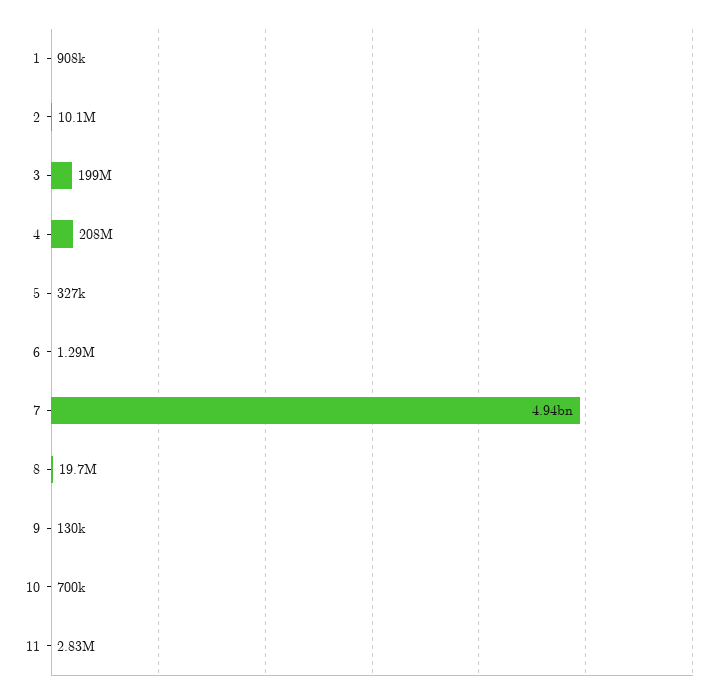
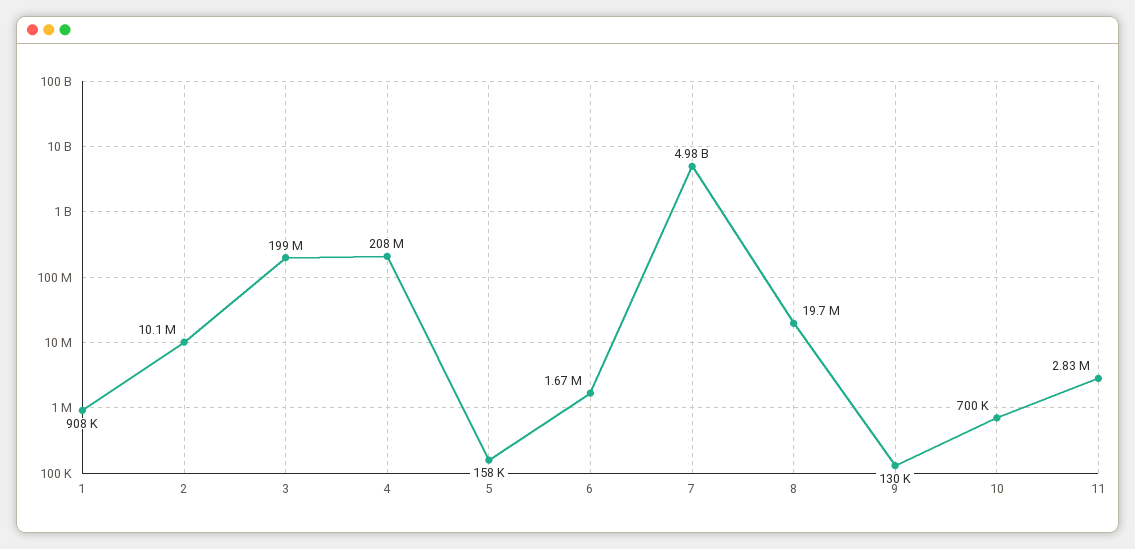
  {
    "1": 908000,
    "2": 10100000,
    "3": 199000000,
    "4": 208000000,
-   "5": 327000,
+   "5": 158000,
-   "6": 1290000,
+   "6": 1670000,
-   "7": 4940000000,
+   "7": 4980000000,
    "8": 19700000,
    "9": 130000,
    "10": 700000,
    "11": 2830000
  }

